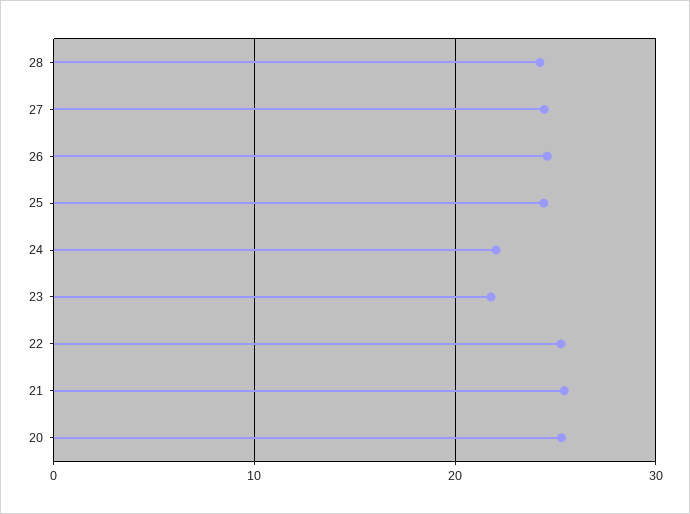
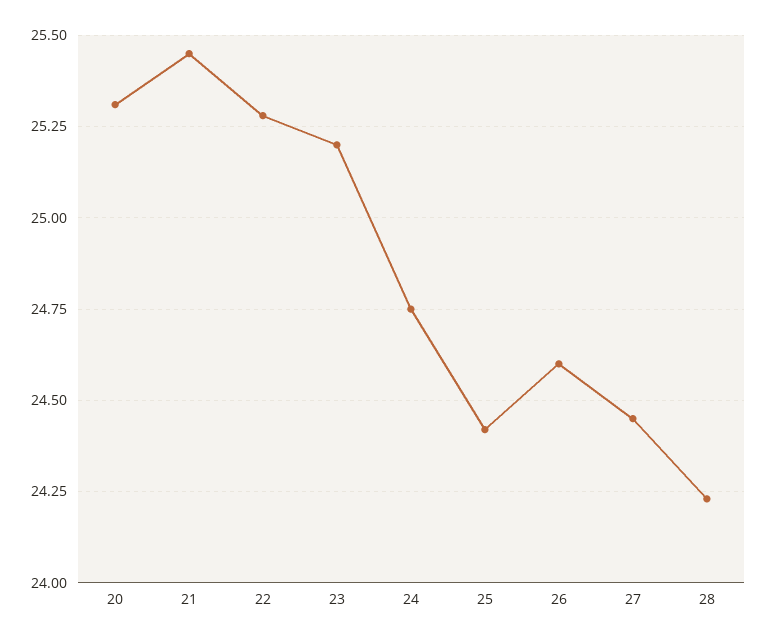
  {
    "28": 24.25,
    "27": 24.45,
    "26": 24.6,
    "25": 24.4,
-   "24": 22,
+   "24": 24.75,
-   "23": 22,
+   "23": 25.2,
    "22": 25.3,
    "21": 25.45,
    "20": 25.3
  }

